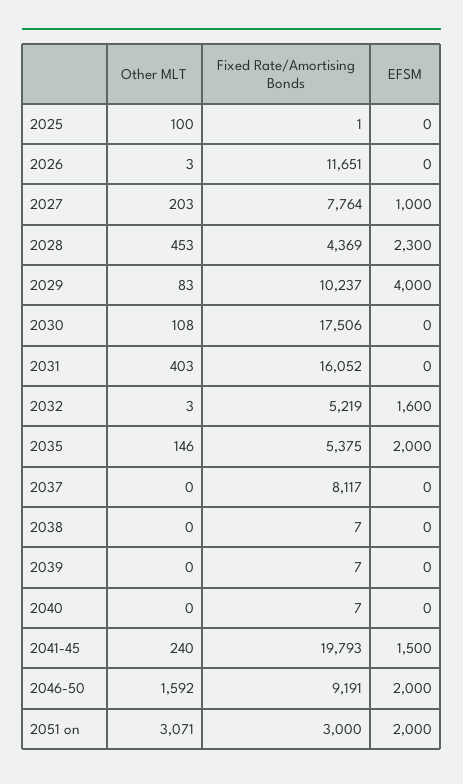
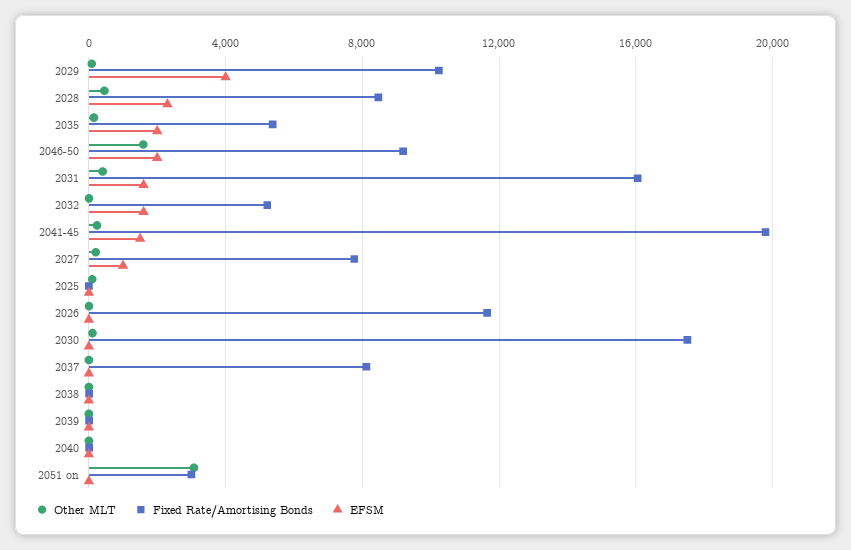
  {
    "Other MLT": {
      "2025": 100,
      "2026": 3,
      "2027": 203,
      "2028": 453,
      "2029": 83,
      "2030": 108,
      "2031": 403,
      "2032": 3,
      "2035": 146,
      "2037": 0,
      "2038": 0,
      "2039": 0,
      "2040": 0,
      "2041-45": 240,
      "2046-50": 1592,
      "2051 on": 3071
    },
    "Fixed Rate/Amortising Bonds": {
      "2025": 1,
      "2026": 11651,
      "2027": 7764,
-     "2028": 4369,
+     "2028": 8500,
      "2029": 10237,
      "2030": 17506,
      "2031": 16052,
      "2032": 5219,
      "2035": 5375,
      "2037": 8117,
      "2038": 7,
      "2039": 7,
      "2040": 7,
      "2041-45": 19793,
      "2046-50": 9191,
      "2051 on": 3000
    },
    "EFSM": {
      "2025": 0,
      "2026": 0,
      "2027": 1000,
      "2028": 2300,
      "2029": 4000,
      "2030": 0,
-     "2031": 0,
+     "2031": 1500,
      "2032": 1600,
      "2035": 2000,
      "2037": 0,
      "2038": 0,
      "2039": 0,
      "2040": 0,
      "2041-45": 1500,
      "2046-50": 2000,
-     "2051 on": 2000
+     "2051 on": 0
    }
  }

